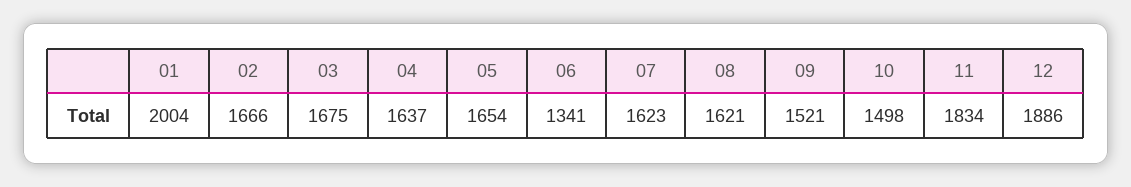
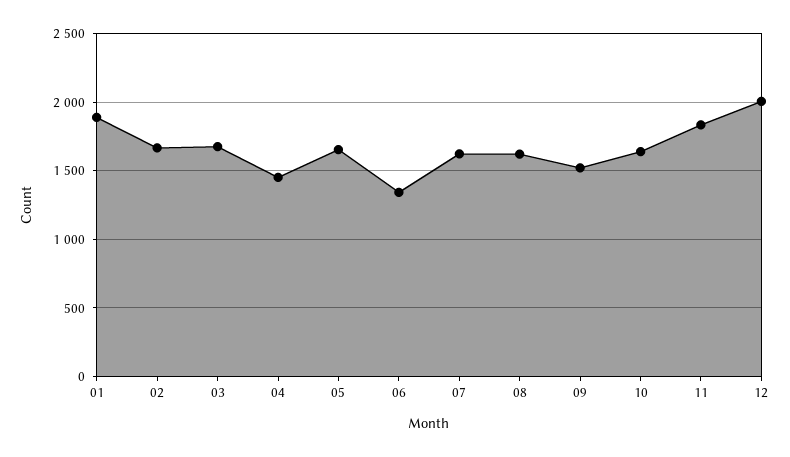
  {
-   "01": 2004,
+   "01": 1900,
    "02": 1666,
    "03": 1675,
-   "04": 1637,
+   "04": 1450,
    "05": 1654,
    "06": 1341,
    "07": 1623,
    "08": 1621,
    "09": 1521,
-   "10": 1498,
+   "10": 1650,
    "11": 1834,
-   "12": 1886
+   "12": 2000
  }

